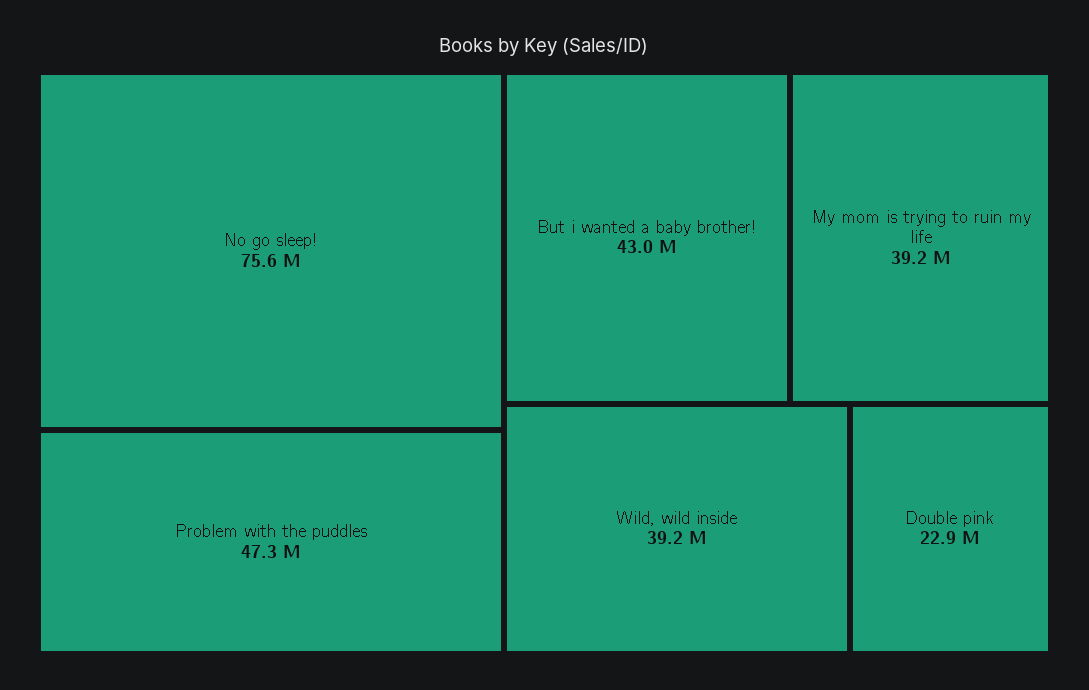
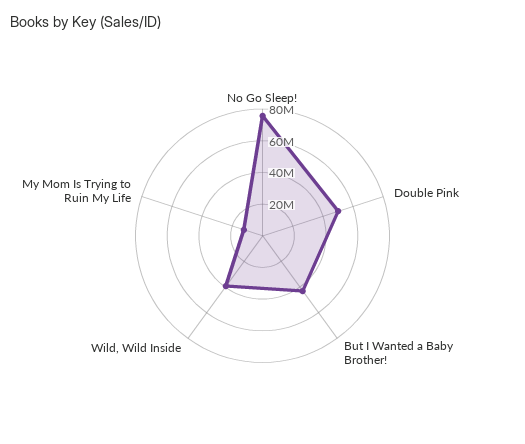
  {
    "No go sleep!": 75600000,
-   "Problem with the puddles": 47300000,
    "But i wanted a baby brother!": 43000000,
-   "My mom is trying to ruin my life": 39200000,
+   "My mom is trying to ruin my life": 10000000,
    "Wild, wild inside": 39200000,
-   "Double pink": 22900000
+   "Double pink": 50000000
  }

